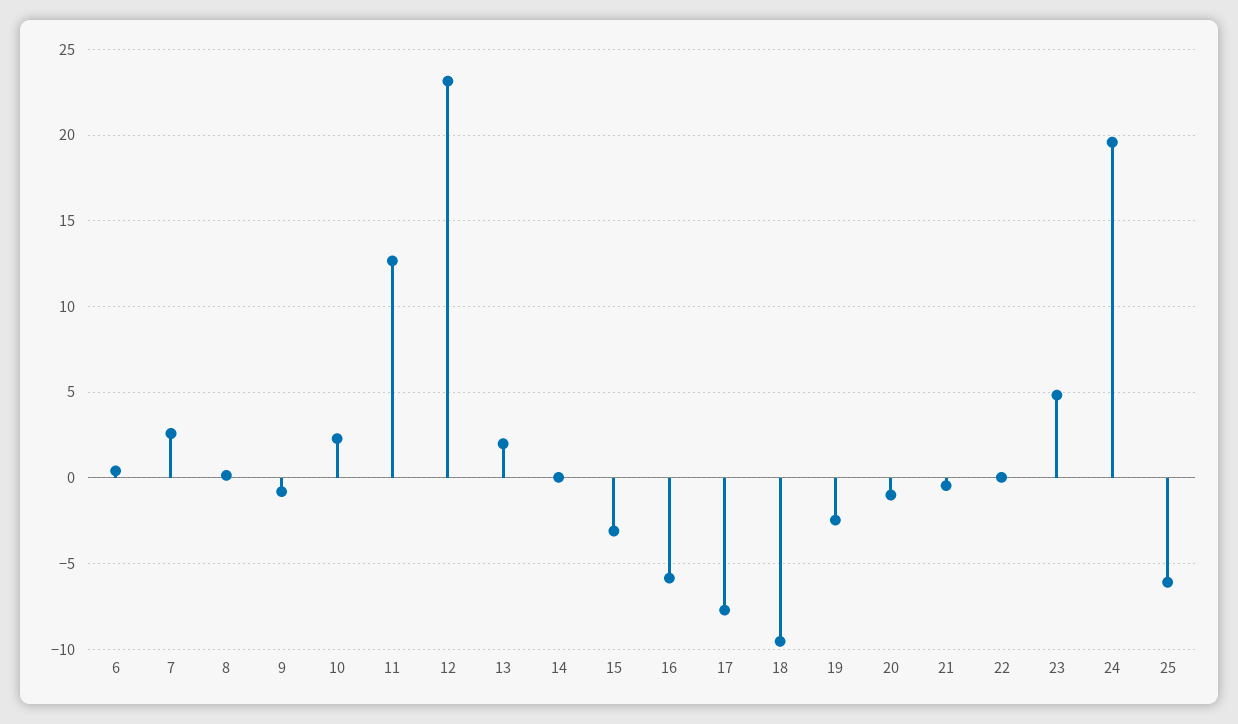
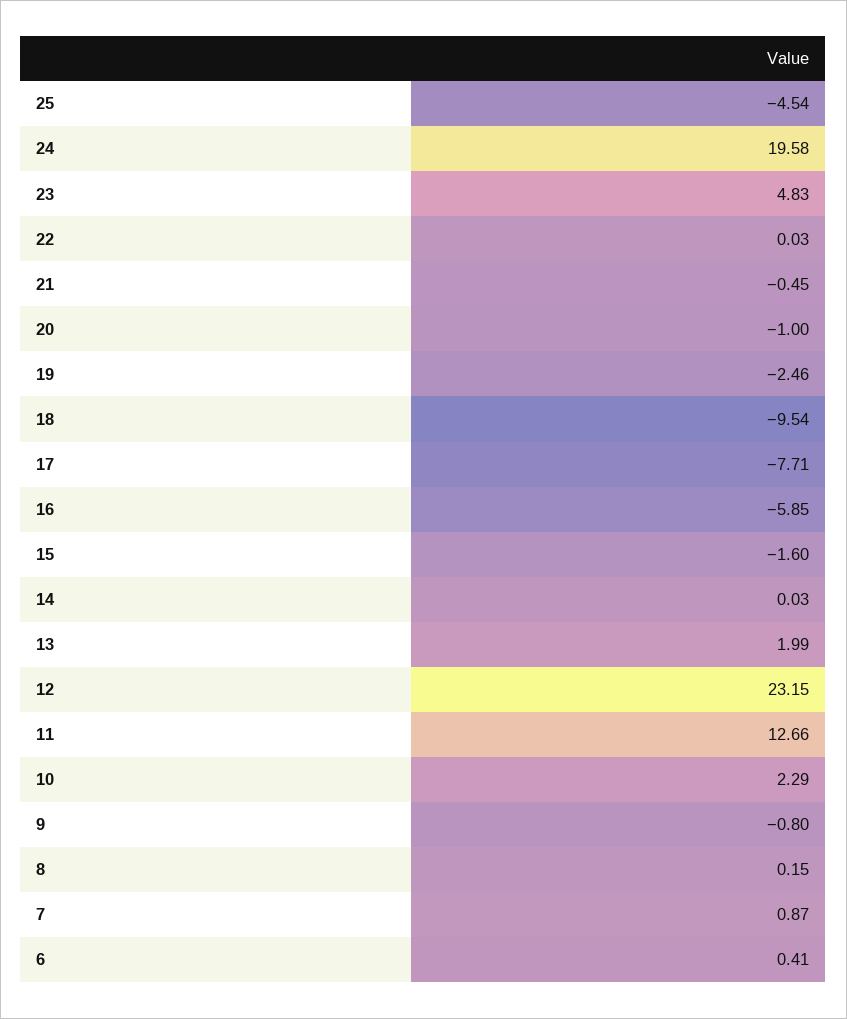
  {
    "6": 0.41,
-   "7": 2.5,
+   "7": 0.87,
    "8": 0.15,
    "9": -0.8,
    "10": 2.29,
    "11": 12.66,
    "12": 23.15,
    "13": 1.99,
    "14": 0.03,
-   "15": -3,
+   "15": -1.6,
    "16": -5.85,
    "17": -7.71,
    "18": -9.54,
    "19": -2.46,
    "20": -1,
    "21": -0.45,
    "22": 0.03,
    "23": 4.83,
    "24": 19.58,
-   "25": -6
+   "25": -4.54
  }

